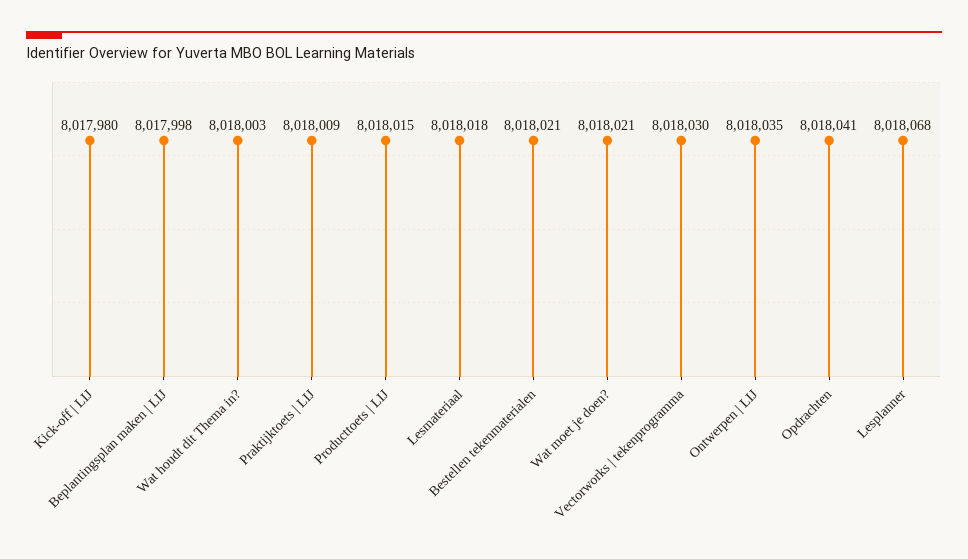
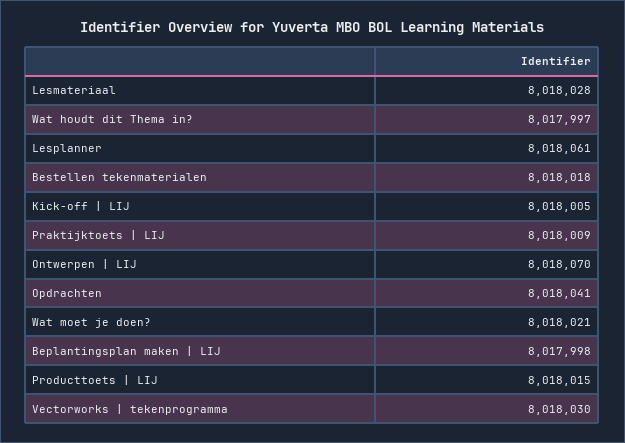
  {
-   "Kick-off | LIJ": 8017980,
+   "Kick-off | LIJ": 8018005,
    "Beplantingsplan maken | LIJ": 8017998,
-   "Wat houdt dit Thema in?": 8018003,
+   "Wat houdt dit Thema in?": 8017997,
    "Praktijktoets | LIJ": 8018009,
    "Producttoets | LIJ": 8018015,
-   "Lesmateriaal": 8018018,
+   "Lesmateriaal": 8018028,
-   "Bestellen tekenmaterialen": 8018021,
+   "Bestellen tekenmaterialen": 8018018,
    "Wat moet je doen?": 8018021,
    "Vectorworks | tekenprogramma": 8018030,
-   "Ontwerpen | LIJ": 8018035,
+   "Ontwerpen | LIJ": 8018070,
    "Opdrachten": 8018041,
-   "Lesplanner": 8018068
+   "Lesplanner": 8018061
  }

